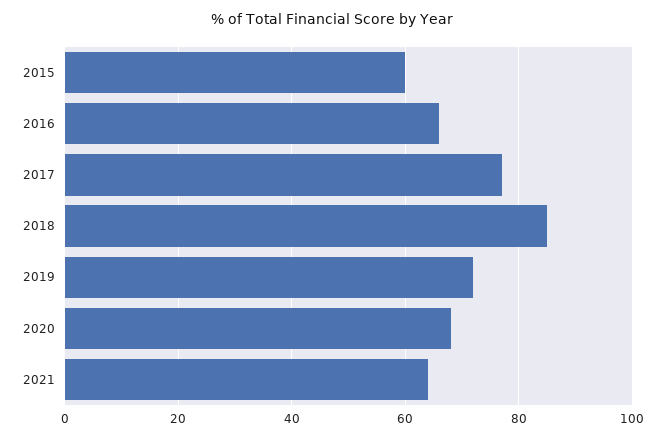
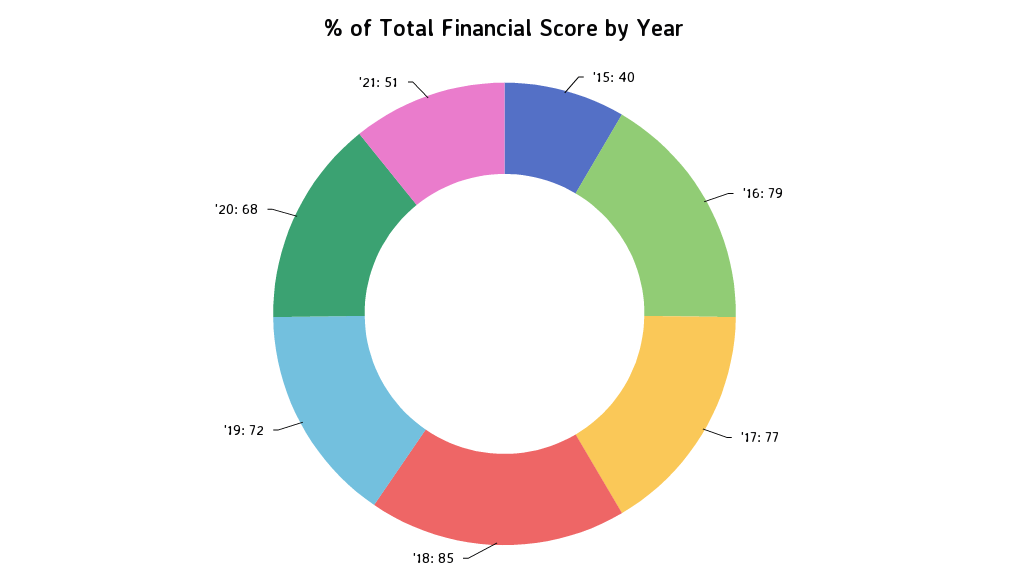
  {
-   "2015": 60,
+   "2015": 40,
-   "2016": 65,
+   "2016": 79,
    "2017": 77,
    "2018": 85,
    "2019": 72,
    "2020": 68,
-   "2021": 65
+   "2021": 51
  }

